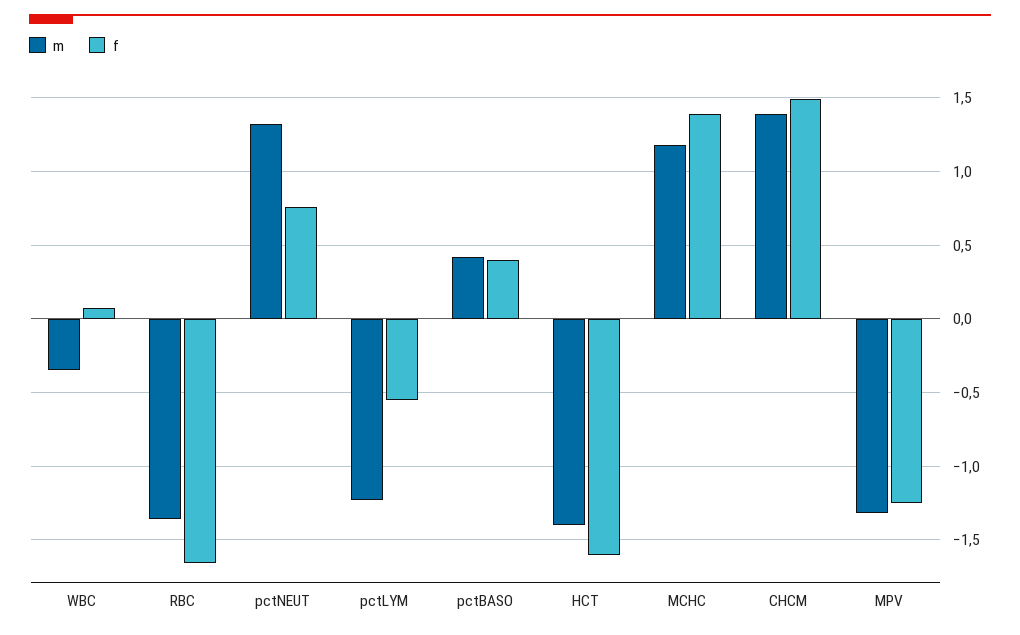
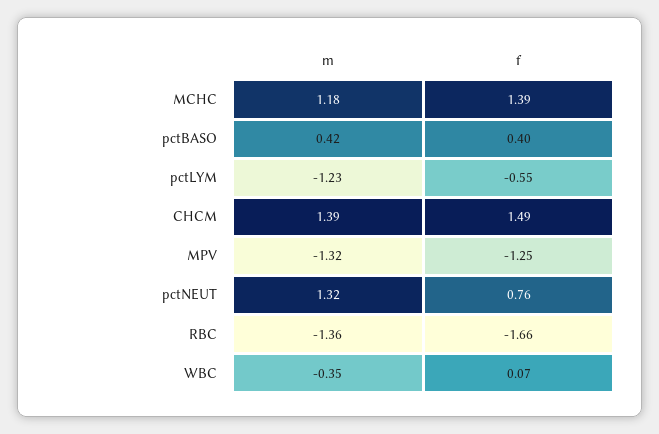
  {
    "m": {
      "WBC": -0.35,
      "RBC": -1.36,
      "pctNEUT": 1.32,
      "pctLYM": -1.23,
      "pctBASO": 0.42,
-     "HCT": -1.4,
      "MCHC": 1.18,
      "CHCM": 1.39,
      "MPV": -1.32
    },
    "f": {
      "WBC": 0.07,
      "RBC": -1.66,
      "pctNEUT": 0.76,
      "pctLYM": -0.55,
      "pctBASO": 0.4,
-     "HCT": -1.6,
      "MCHC": 1.39,
      "CHCM": 1.49,
      "MPV": -1.25
    }
  }

